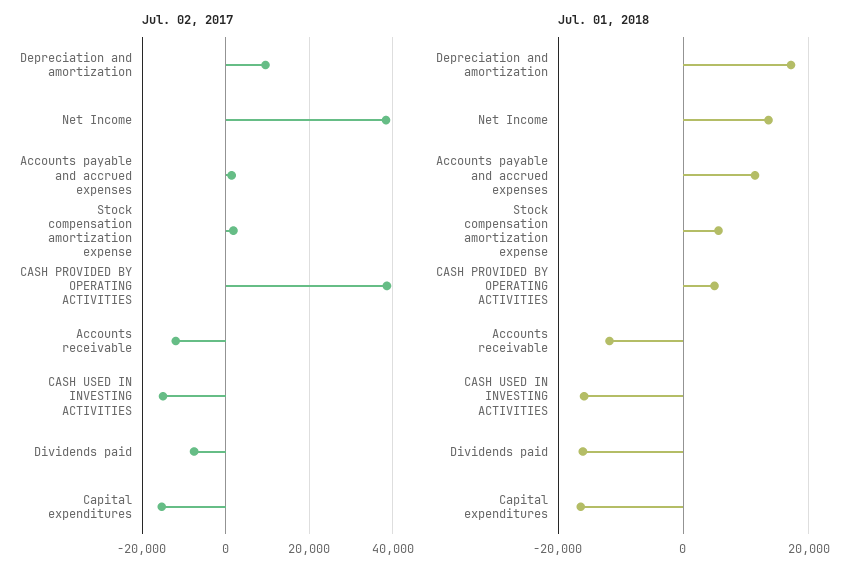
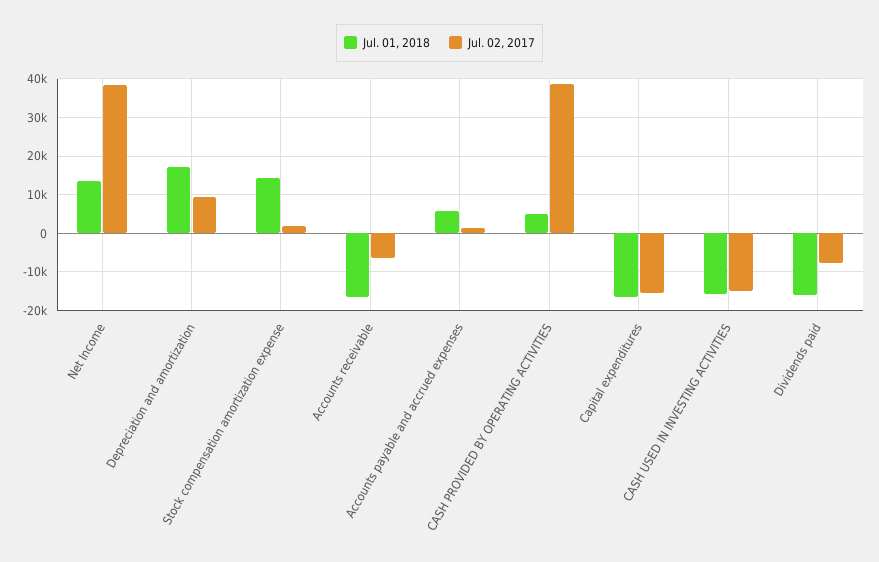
  {
    "Jul. 02, 2017": {
      "Depreciation and amortization": 10000,
      "Net Income": 38000,
      "Accounts payable and accrued expenses": 2000,
      "Stock compensation amortization expense": 2000,
      "CASH PROVIDED BY OPERATING ACTIVITIES": 38000,
-     "Accounts receivable": -12000,
+     "Accounts receivable": -6000,
      "CASH USED IN INVESTING ACTIVITIES": -16000,
      "Dividends paid": -8000,
      "Capital expenditures": -16000
    },
    "Jul. 01, 2018": {
      "Depreciation and amortization": 18000,
      "Net Income": 14000,
-     "Accounts payable and accrued expenses": 12000,
+     "Accounts payable and accrued expenses": 6000,
-     "Stock compensation amortization expense": 6000,
+     "Stock compensation amortization expense": 14000,
      "CASH PROVIDED BY OPERATING ACTIVITIES": 4000,
-     "Accounts receivable": -12000,
+     "Accounts receivable": -16000,
      "CASH USED IN INVESTING ACTIVITIES": -16000,
      "Dividends paid": -16000,
      "Capital expenditures": -16000
    }
  }

